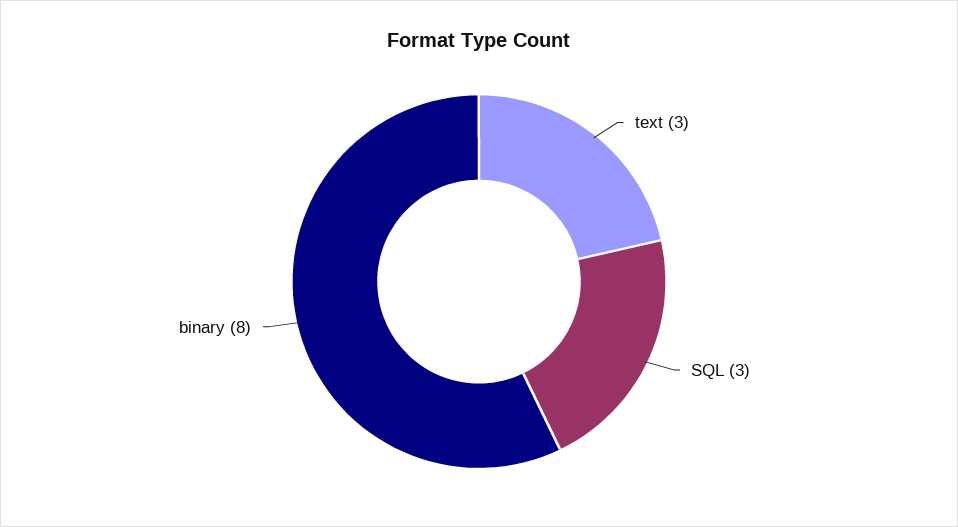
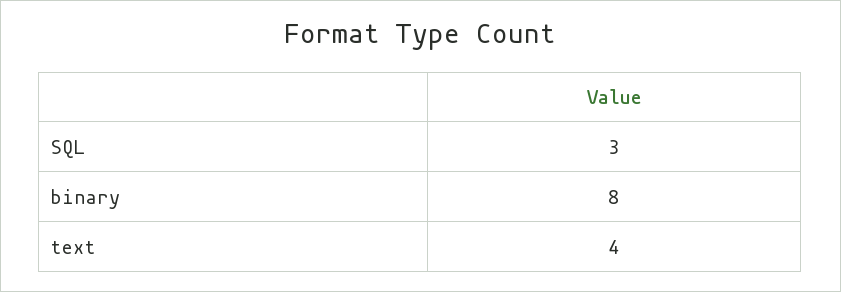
  {
-   "text": 3,
+   "text": 4,
    "SQL": 3,
    "binary": 8
  }

